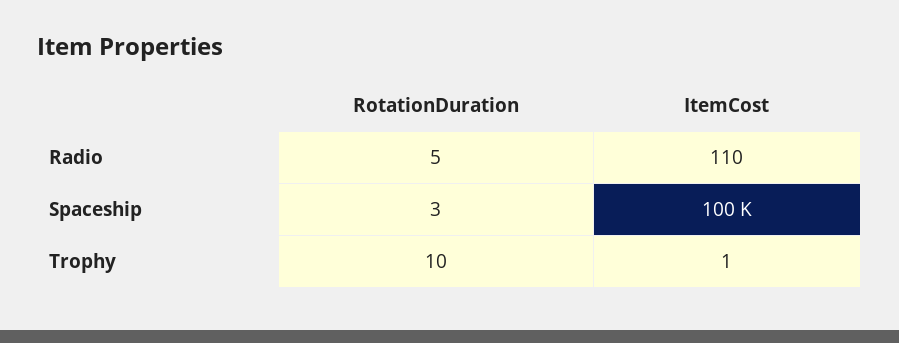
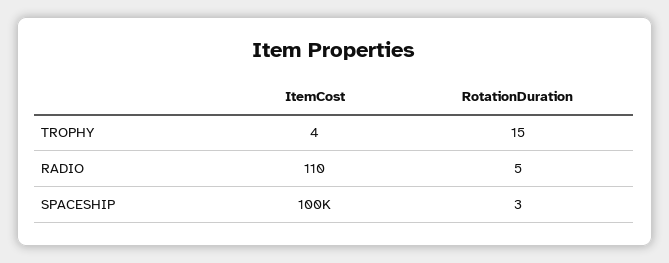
  {
    "RotationDuration": {
      "Radio": 5,
      "Spaceship": 3,
-     "Trophy": 10
+     "Trophy": 15
    },
    "ItemCost": {
      "Radio": 110,
      "Spaceship": 100000,
-     "Trophy": 1
+     "Trophy": 4
    }
  }

